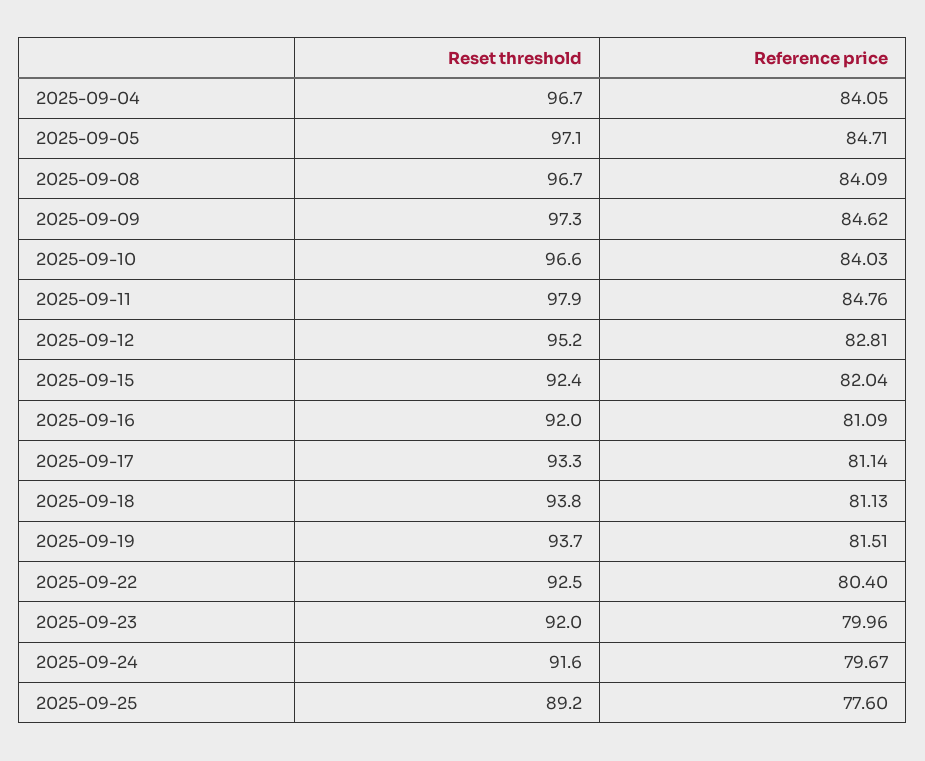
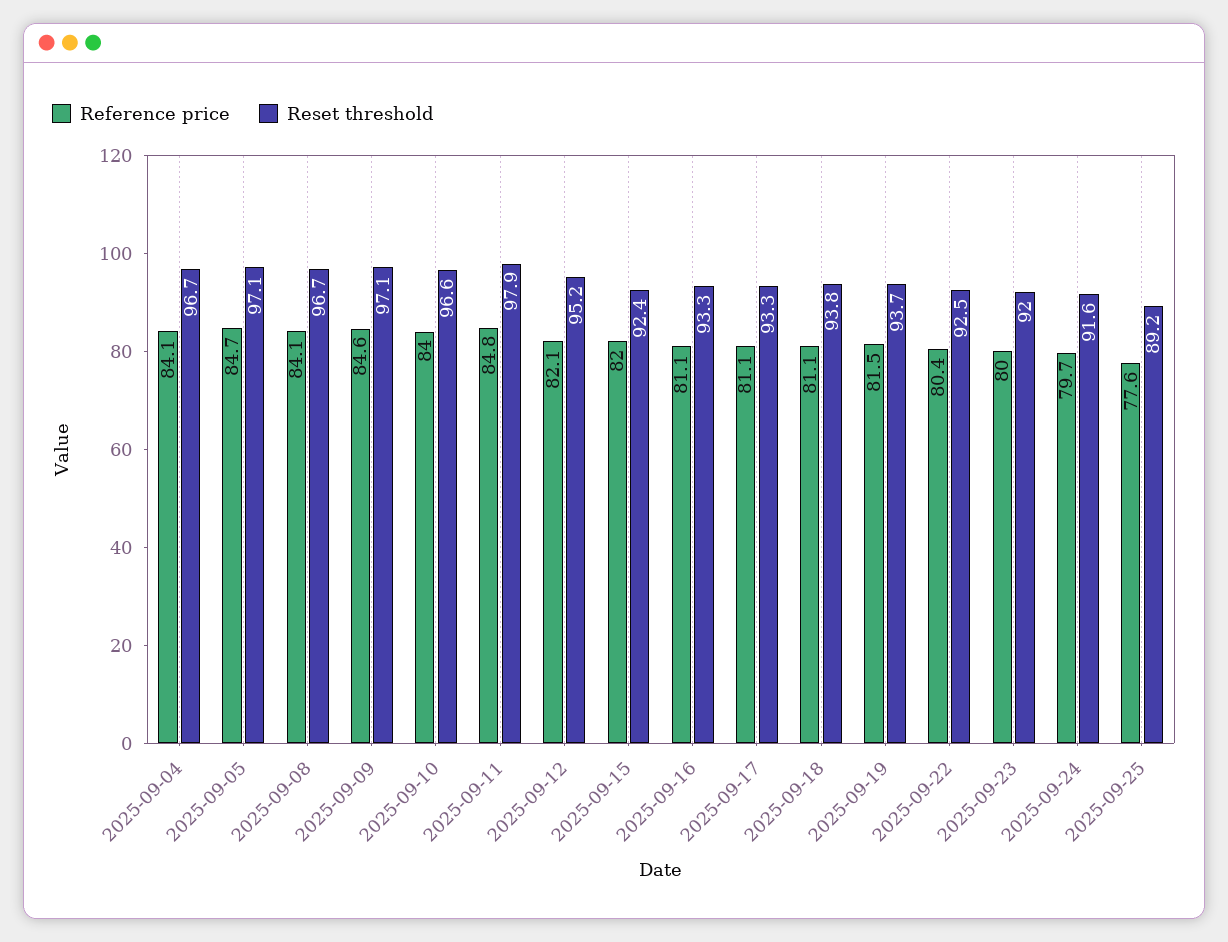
  {
    "Reset threshold": {
      "2025-09-04": 96.7,
      "2025-09-05": 97.1,
      "2025-09-08": 96.7,
-     "2025-09-09": 97.3,
+     "2025-09-09": 97.1,
      "2025-09-10": 96.6,
      "2025-09-11": 97.9,
      "2025-09-12": 95.2,
      "2025-09-15": 92.4,
-     "2025-09-16": 92,
+     "2025-09-16": 93.3,
      "2025-09-17": 93.3,
      "2025-09-18": 93.8,
      "2025-09-19": 93.7,
      "2025-09-22": 92.5,
      "2025-09-23": 92,
      "2025-09-24": 91.6,
      "2025-09-25": 89.2
    },
    "Reference price": {
      "2025-09-04": 84.05,
      "2025-09-05": 84.71,
      "2025-09-08": 84.09,
      "2025-09-09": 84.62,
      "2025-09-10": 84.03,
      "2025-09-11": 84.76,
-     "2025-09-12": 82.81,
+     "2025-09-12": 82.1,
      "2025-09-15": 82.04,
      "2025-09-16": 81.09,
      "2025-09-17": 81.14,
      "2025-09-18": 81.13,
      "2025-09-19": 81.51,
      "2025-09-22": 80.4,
      "2025-09-23": 79.96,
      "2025-09-24": 79.67,
      "2025-09-25": 77.6
    }
  }

